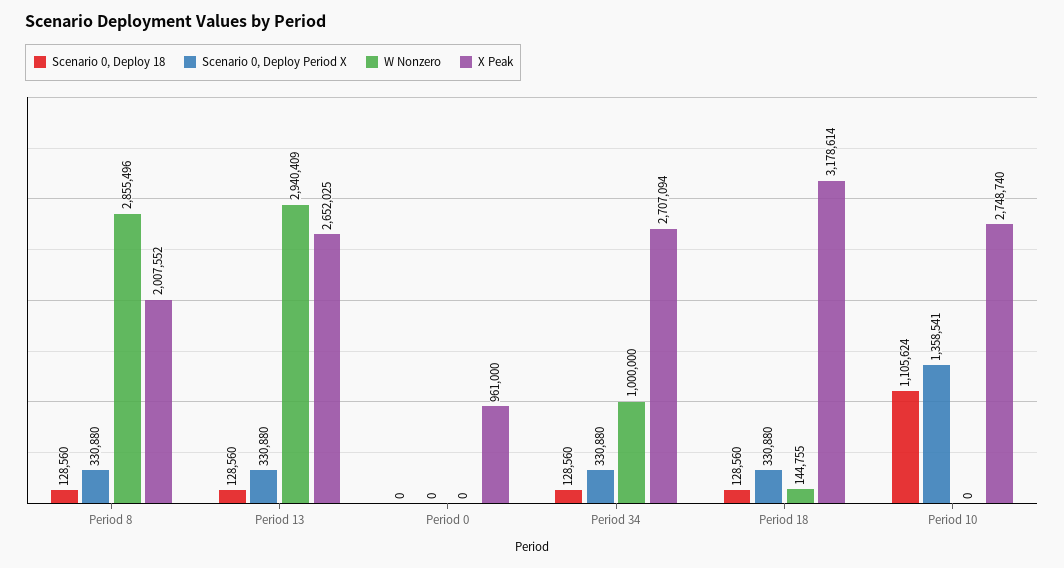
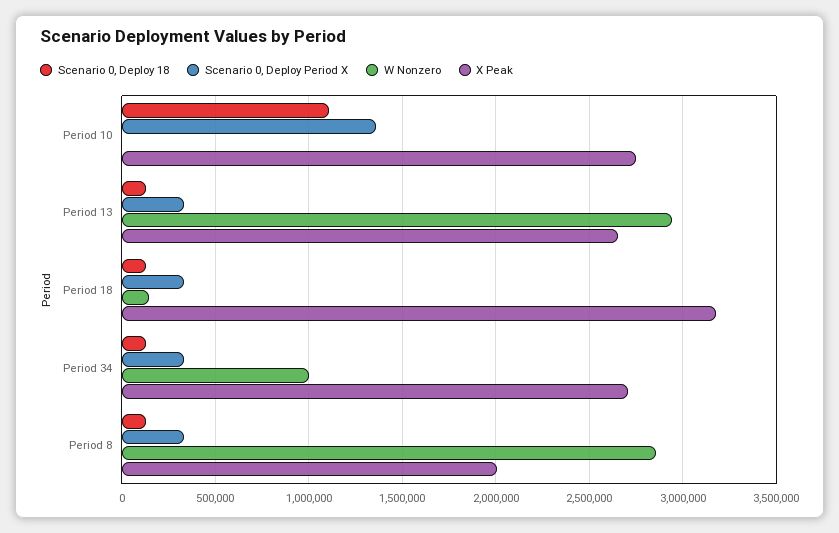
  {
    "Scenario 0, Deploy 18": {
      "Period 8": 128560,
      "Period 13": 128560,
-     "Period 0": 0,
      "Period 34": 128560,
      "Period 18": 128560,
      "Period 10": 1105624
    },
    "Scenario 0, Deploy Period X": {
      "Period 8": 330880,
      "Period 13": 330880,
-     "Period 0": 0,
      "Period 34": 330880,
      "Period 18": 330880,
      "Period 10": 1358541
    },
    "W Nonzero": {
      "Period 8": 2855496,
      "Period 13": 2940409,
-     "Period 0": 0,
      "Period 34": 1000000,
      "Period 18": 144755,
      "Period 10": 0
    },
    "X Peak": {
      "Period 8": 2007552,
      "Period 13": 2652025,
-     "Period 0": 961000,
      "Period 34": 2707094,
      "Period 18": 3178614,
      "Period 10": 2748740
    }
  }

